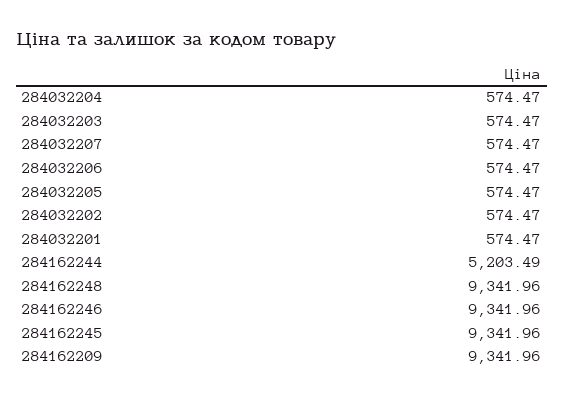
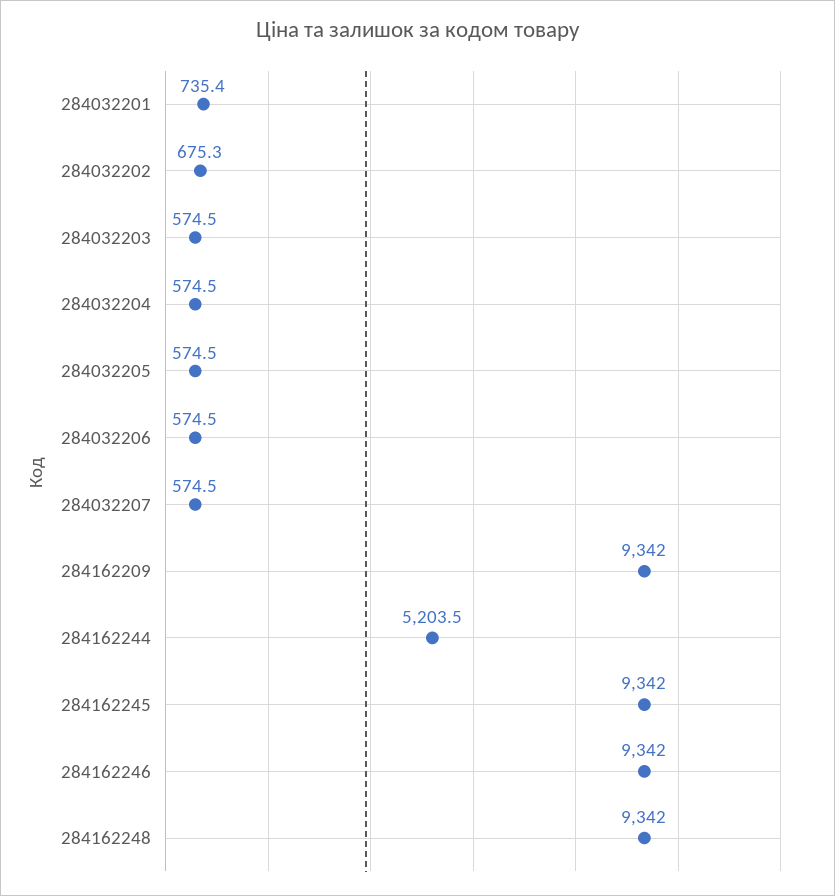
  {
    "284032204": 574.47,
    "284032203": 574.47,
    "284032207": 574.47,
    "284032206": 574.47,
    "284032205": 574.47,
-   "284032202": 574.47,
+   "284032202": 675.3,
-   "284032201": 574.47,
+   "284032201": 735.4,
    "284162244": 5203.49,
    "284162248": 9341.96,
    "284162246": 9341.96,
    "284162245": 9341.96,
    "284162209": 9341.96
  }

